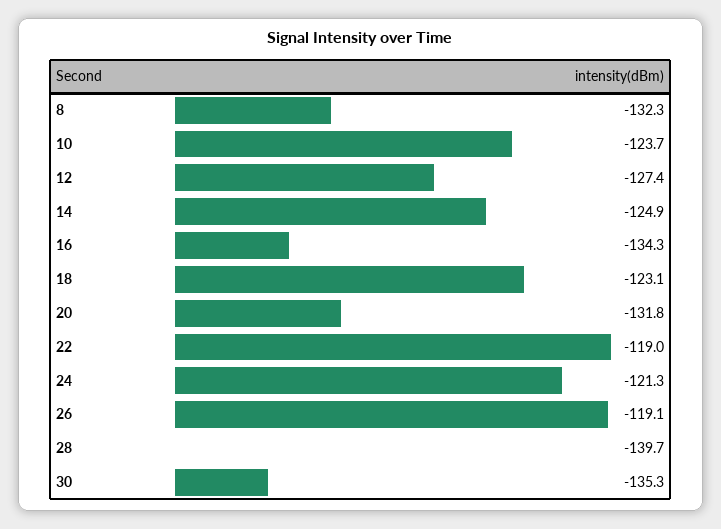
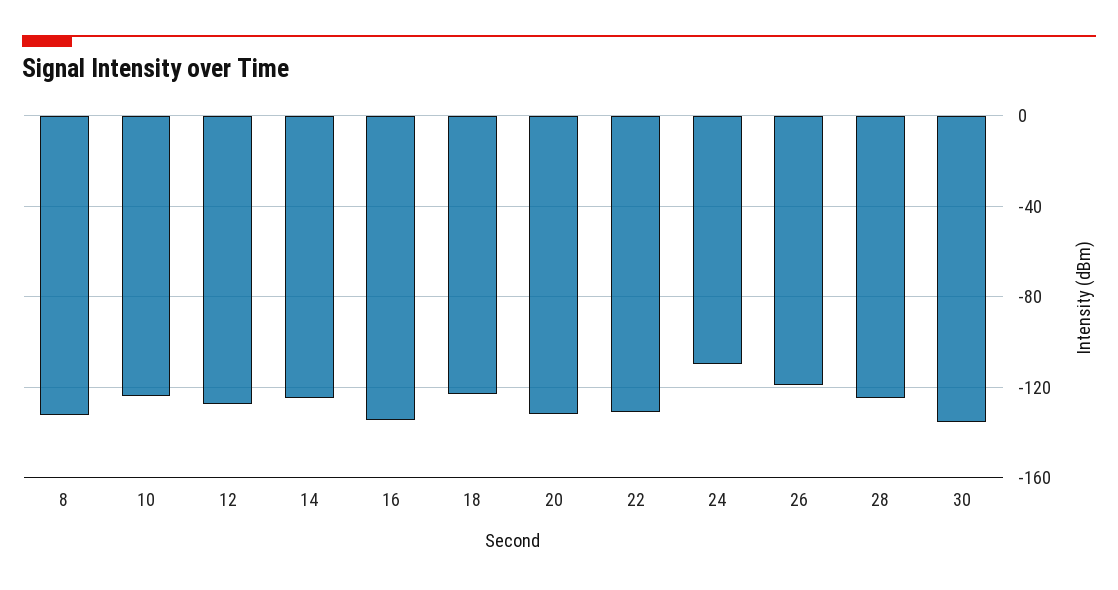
  {
    "8": -132.3,
    "10": -123.7,
    "12": -127.4,
    "14": -124.9,
    "16": -134.3,
    "18": -123.1,
    "20": -131.8,
-   "22": -119,
+   "22": -130,
-   "24": -121.3,
+   "24": -110,
    "26": -119.1,
-   "28": -139.7,
+   "28": -125,
    "30": -135.3
  }

